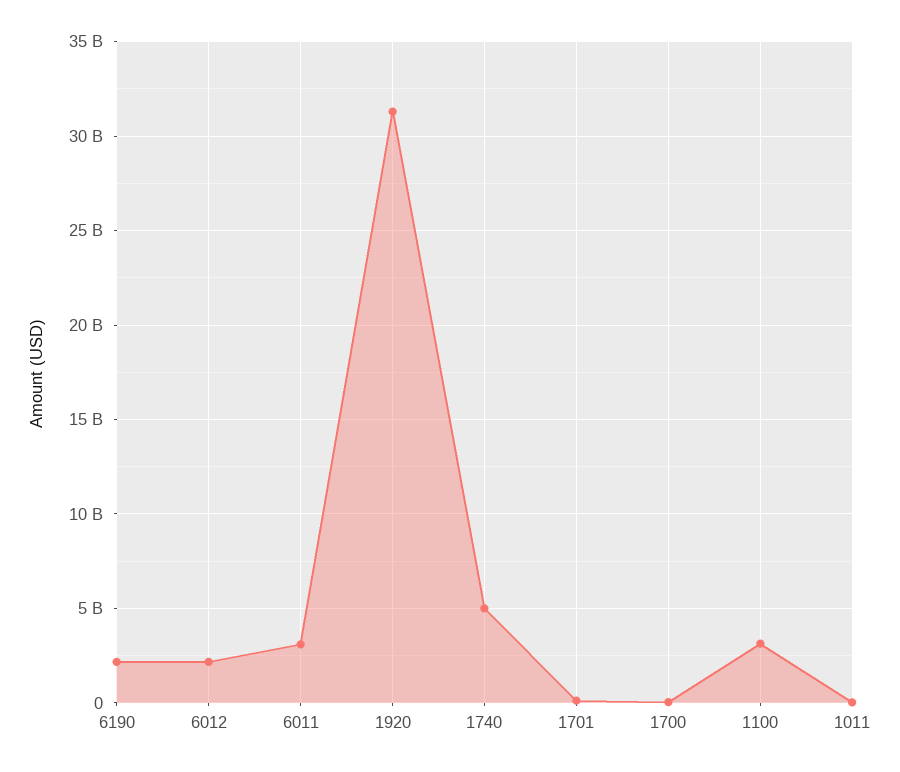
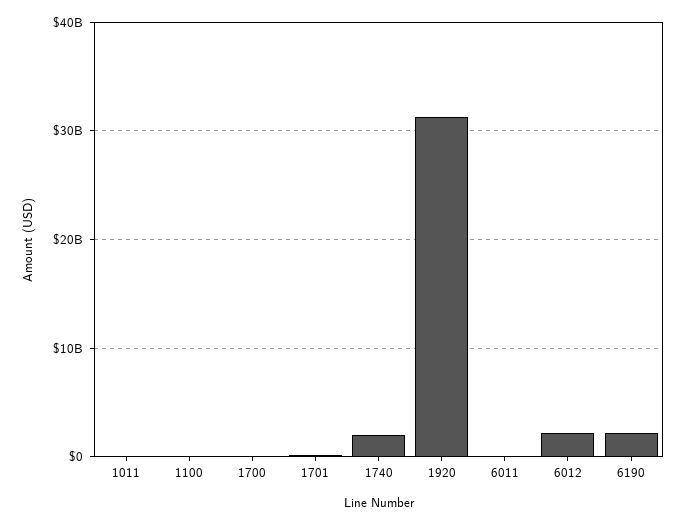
  {
    "6190": 2000000000,
    "6012": 2000000000,
-   "6011": 3000000000,
+   "6011": 0,
    "1920": 31500000000,
-   "1740": 5000000000,
+   "1740": 2000000000,
    "1701": 0,
    "1700": 0,
-   "1100": 3000000000,
+   "1100": 0,
    "1011": 0
  }

